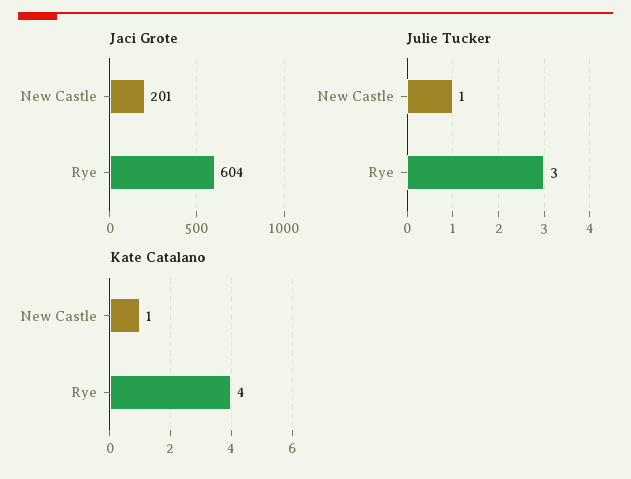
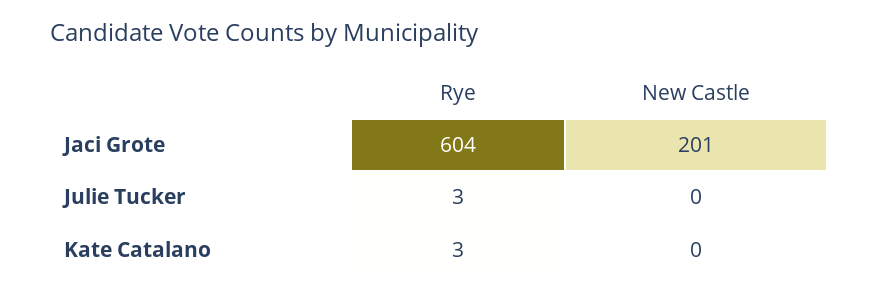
  {
    "Jaci Grote": {
      "New Castle": 201,
      "Rye": 604
    },
    "Julie Tucker": {
-     "New Castle": 1,
+     "New Castle": 0,
      "Rye": 3
    },
    "Kate Catalano": {
-     "New Castle": 1,
+     "New Castle": 0,
-     "Rye": 4
+     "Rye": 3
    }
  }

